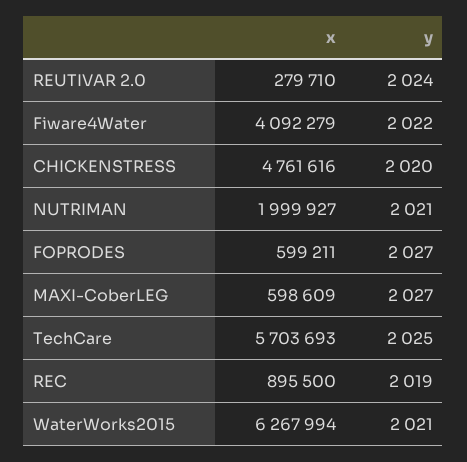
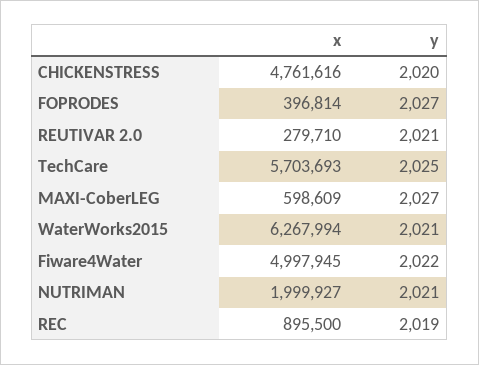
  {
    "x": {
      "REUTIVAR 2.0": 279710,
-     "Fiware4Water": 4092279,
+     "Fiware4Water": 4997945,
      "CHICKENSTRESS": 4761616,
      "NUTRIMAN": 1999927,
-     "FOPRODES": 599211,
+     "FOPRODES": 396814,
      "MAXI-CoberLEG": 598609,
      "TechCare": 5703693,
      "REC": 895500,
      "WaterWorks2015": 6267994
    },
    "y": {
-     "REUTIVAR 2.0": 2024,
+     "REUTIVAR 2.0": 2021,
      "Fiware4Water": 2022,
      "CHICKENSTRESS": 2020,
      "NUTRIMAN": 2021,
      "FOPRODES": 2027,
      "MAXI-CoberLEG": 2027,
      "TechCare": 2025,
      "REC": 2019,
      "WaterWorks2015": 2021
    }
  }

